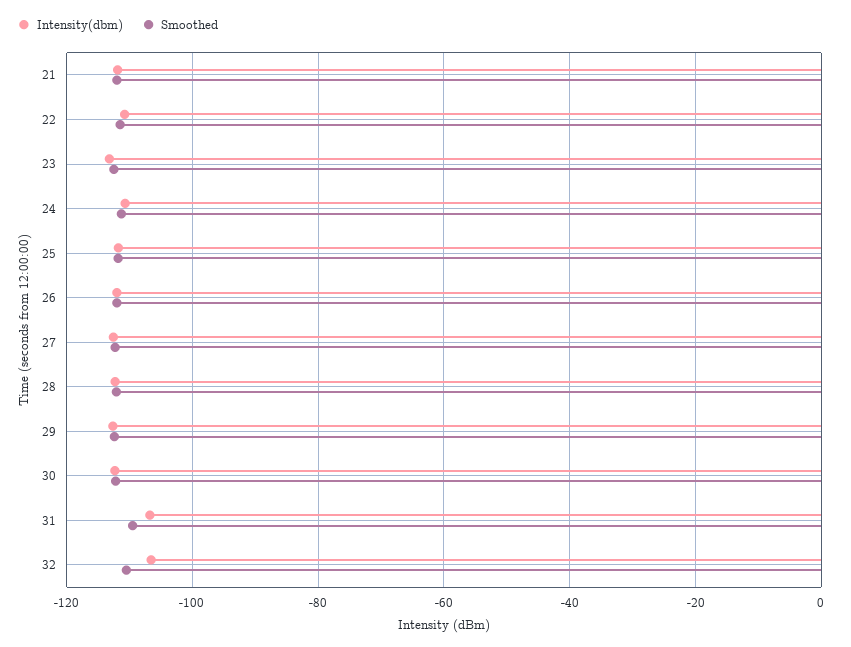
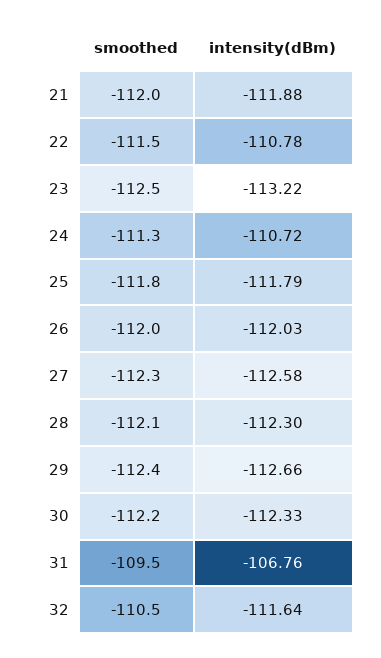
  {
    "Intensity(dbm)": {
      "21": -111.88,
      "22": -110.78,
      "23": -113.22,
      "24": -110.72,
      "25": -111.79,
      "26": -112.03,
      "27": -112.58,
      "28": -112.3,
      "29": -112.66,
      "30": -112.33,
      "31": -106.76,
-     "32": -106
+     "32": -111.64
    },
    "Smoothed": {
      "21": -112,
      "22": -111.5,
      "23": -112.5,
      "24": -111.3,
      "25": -111.8,
      "26": -112,
      "27": -112.3,
      "28": -112.1,
      "29": -112.4,
      "30": -112.2,
      "31": -109.5,
      "32": -110.5
    }
  }

